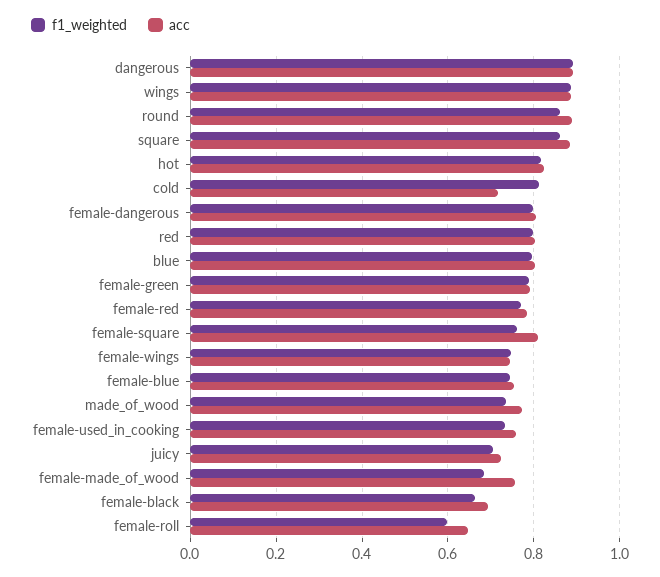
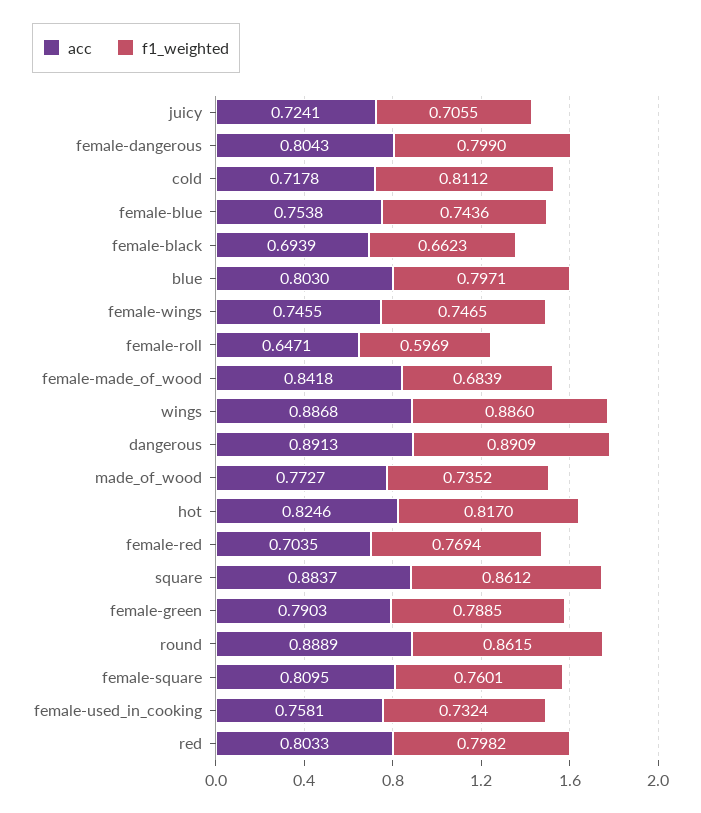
  {
    "f1_weighted": {
      "dangerous": 0.8909,
      "wings": 0.886,
      "round": 0.8615,
      "square": 0.8612,
      "hot": 0.817,
      "cold": 0.8112,
      "female-dangerous": 0.799,
      "red": 0.7982,
      "blue": 0.7971,
      "female-green": 0.7885,
      "female-red": 0.7694,
      "female-square": 0.7601,
      "female-wings": 0.7465,
      "female-blue": 0.7436,
      "made_of_wood": 0.7352,
      "female-used_in_cooking": 0.7324,
      "juicy": 0.7055,
      "female-made_of_wood": 0.6839,
      "female-black": 0.6623,
      "female-roll": 0.5969
    },
    "acc": {
      "dangerous": 0.8913,
      "wings": 0.8868,
      "round": 0.8889,
      "square": 0.8837,
      "hot": 0.8246,
      "cold": 0.7178,
      "female-dangerous": 0.8043,
      "red": 0.8033,
      "blue": 0.803,
      "female-green": 0.7903,
-     "female-red": 0.78,
+     "female-red": 0.7035,
      "female-square": 0.8095,
      "female-wings": 0.7455,
      "female-blue": 0.7538,
      "made_of_wood": 0.7727,
      "female-used_in_cooking": 0.7581,
      "juicy": 0.7241,
-     "female-made_of_wood": 0.76,
+     "female-made_of_wood": 0.8418,
      "female-black": 0.6939,
      "female-roll": 0.6471
    }
  }

